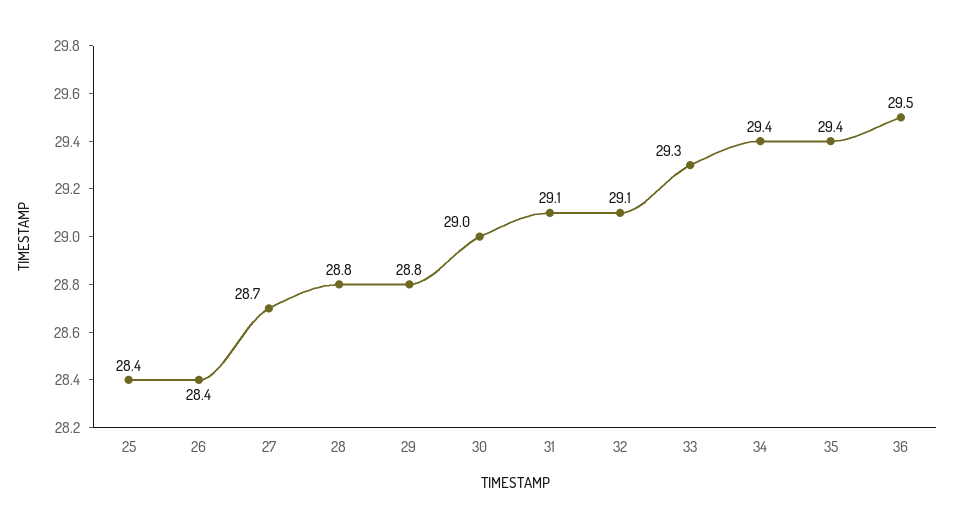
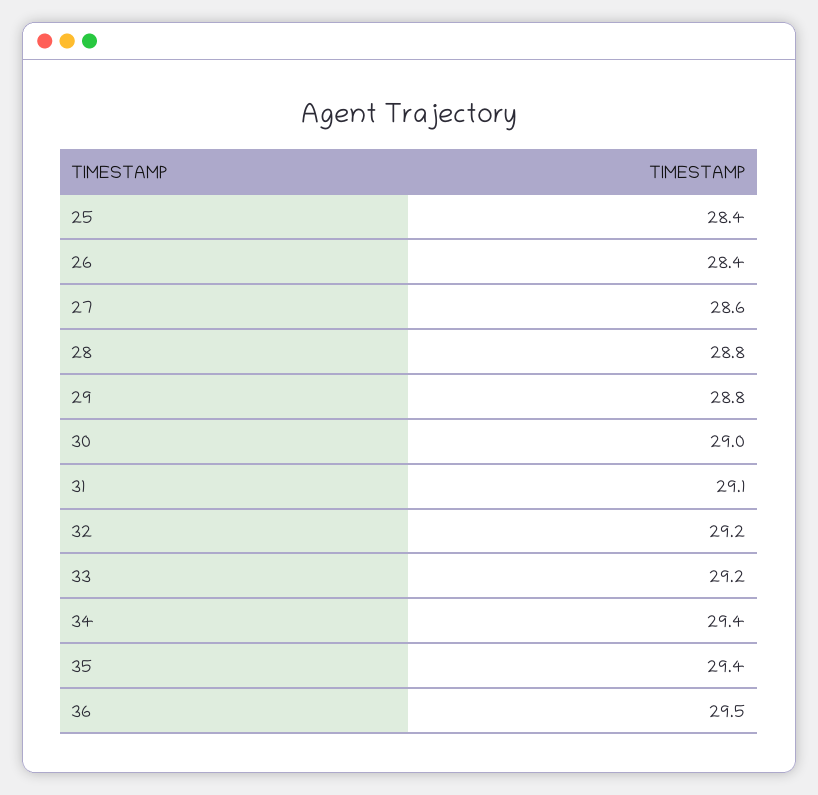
  {
    "25": 28.4,
    "26": 28.4,
-   "27": 28.7,
+   "27": 28.6,
    "28": 28.8,
    "29": 28.8,
    "30": 29,
    "31": 29.1,
-   "32": 29.1,
+   "32": 29.2,
-   "33": 29.3,
+   "33": 29.2,
    "34": 29.4,
    "35": 29.4,
    "36": 29.5
  }

